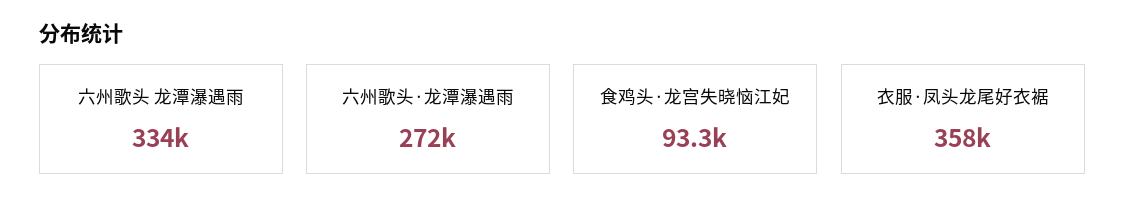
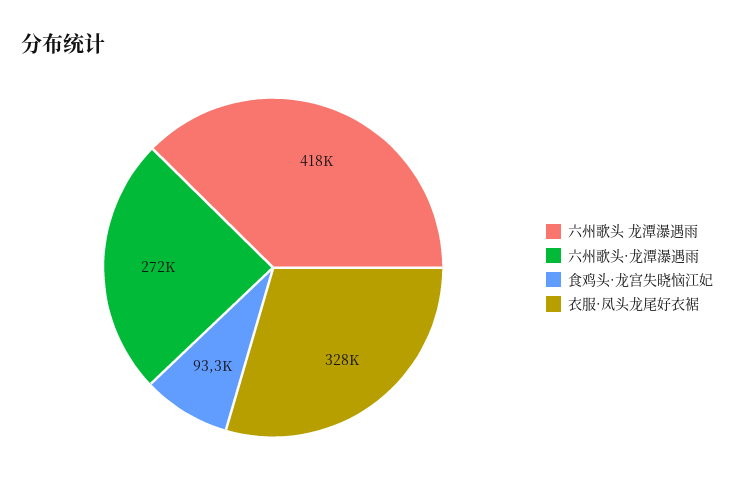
  {
-   "六州歌头 龙潭瀑遇雨": 334000,
+   "六州歌头 龙潭瀑遇雨": 418000,
    "六州歌头·龙潭瀑遇雨": 272000,
    "食鸡头·龙宫失晓恼江妃": 93300,
-   "衣服·凤头龙尾好衣裾": 358000
+   "衣服·凤头龙尾好衣裾": 328000
  }

